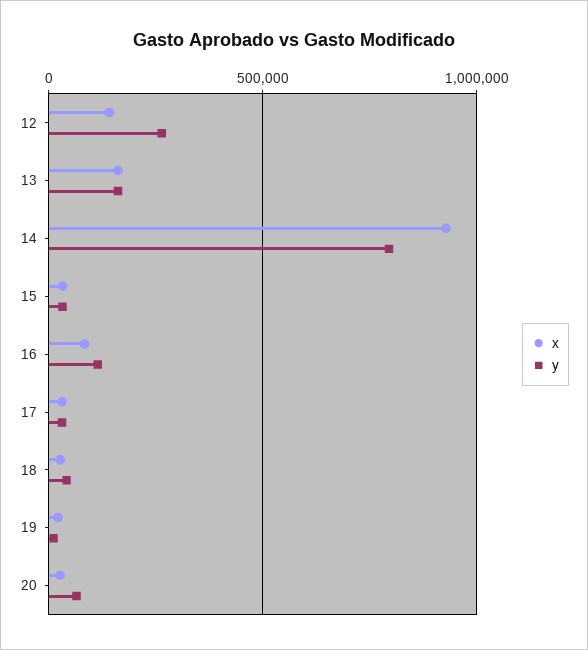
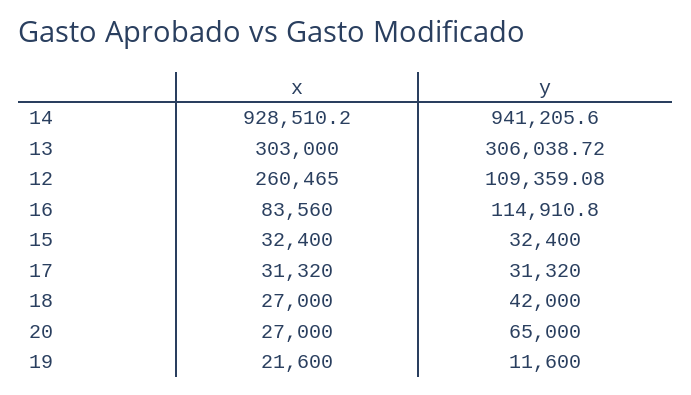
  {
    "x": {
-     "12": 150000,
+     "12": 260465,
-     "13": 150000,
+     "13": 303000,
      "14": 928510.2,
      "15": 32400,
      "16": 83560,
      "17": 31320,
      "18": 27000,
      "19": 21600,
      "20": 27000
    },
    "y": {
-     "12": 250000,
+     "12": 109359.08,
-     "13": 150000,
+     "13": 306038.72,
-     "14": 800000,
+     "14": 941205.6,
      "15": 32400,
      "16": 114910.8,
      "17": 31320,
      "18": 42000,
      "19": 11600,
      "20": 65000
    }
  }

